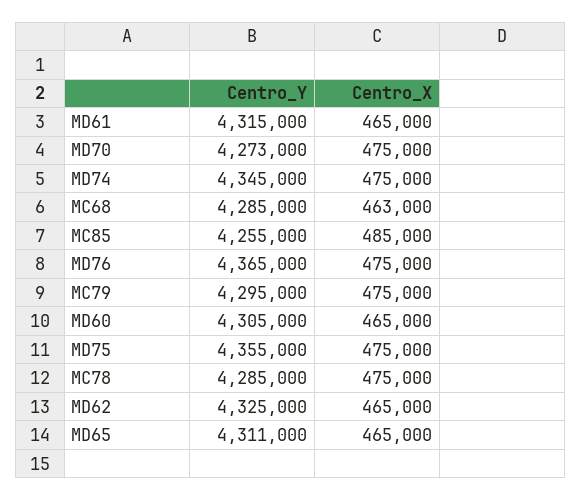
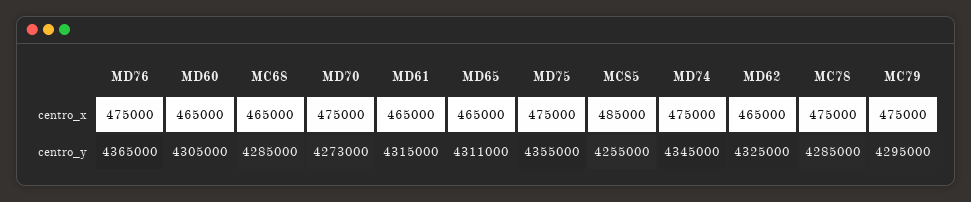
  {
    "Centro_Y": {
      "MD61": 4315000,
      "MD70": 4273000,
      "MD74": 4345000,
      "MC68": 4285000,
      "MC85": 4255000,
      "MD76": 4365000,
      "MC79": 4295000,
      "MD60": 4305000,
      "MD75": 4355000,
      "MC78": 4285000,
      "MD62": 4325000,
      "MD65": 4311000
    },
    "Centro_X": {
      "MD61": 465000,
      "MD70": 475000,
      "MD74": 475000,
-     "MC68": 463000,
+     "MC68": 465000,
      "MC85": 485000,
      "MD76": 475000,
      "MC79": 475000,
      "MD60": 465000,
      "MD75": 475000,
      "MC78": 475000,
      "MD62": 465000,
      "MD65": 465000
    }
  }

